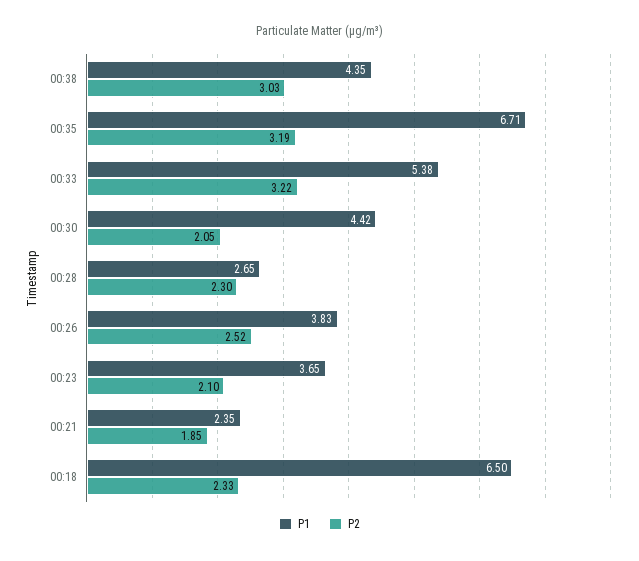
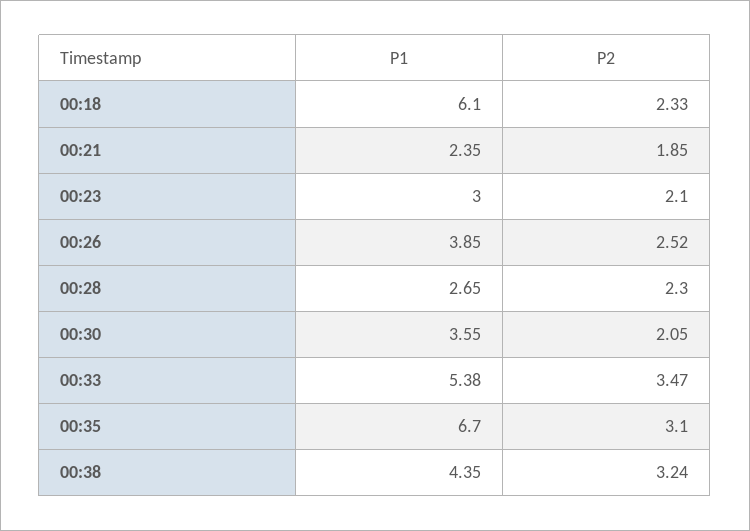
  {
    "P1": {
      "00:38": 4.35,
-     "00:35": 6.71,
+     "00:35": 6.7,
      "00:33": 5.38,
-     "00:30": 4.42,
+     "00:30": 3.55,
      "00:28": 2.65,
-     "00:26": 3.83,
+     "00:26": 3.85,
-     "00:23": 3.65,
+     "00:23": 3,
      "00:21": 2.35,
-     "00:18": 6.5
+     "00:18": 6.1
    },
    "P2": {
-     "00:38": 3.03,
+     "00:38": 3.24,
-     "00:35": 3.19,
+     "00:35": 3.1,
-     "00:33": 3.22,
+     "00:33": 3.47,
      "00:30": 2.05,
      "00:28": 2.3,
      "00:26": 2.52,
      "00:23": 2.1,
      "00:21": 1.85,
      "00:18": 2.33
    }
  }

